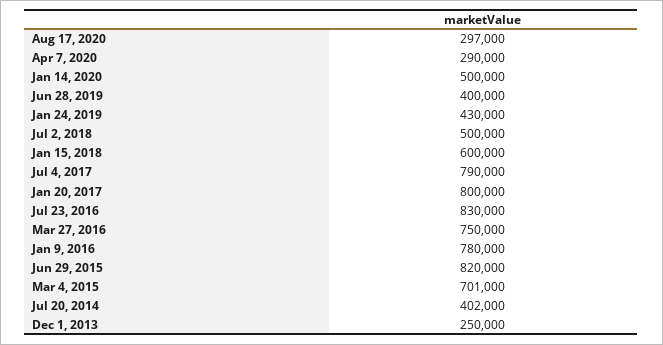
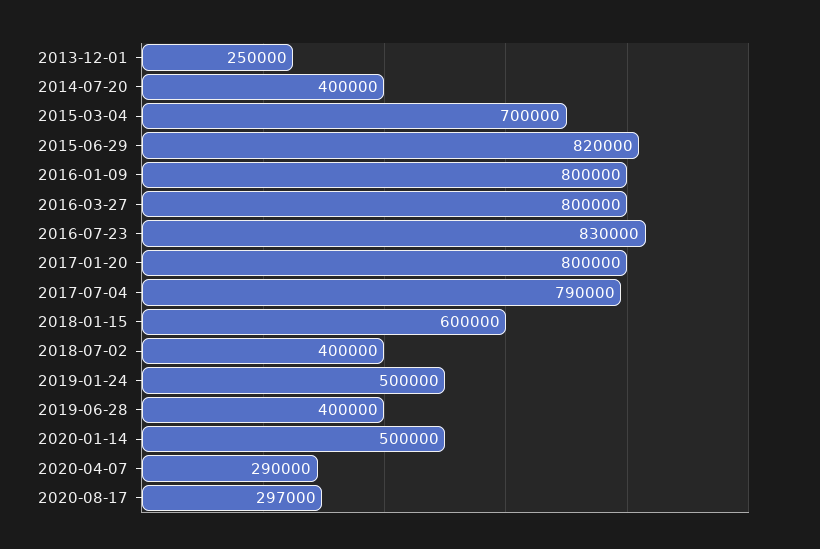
  {
    "Aug 17, 2020": 297000,
    "Apr 7, 2020": 290000,
    "Jan 14, 2020": 500000,
    "Jun 28, 2019": 400000,
-   "Jan 24, 2019": 430000,
+   "Jan 24, 2019": 500000,
-   "Jul 2, 2018": 500000,
+   "Jul 2, 2018": 400000,
    "Jan 15, 2018": 600000,
    "Jul 4, 2017": 790000,
    "Jan 20, 2017": 800000,
    "Jul 23, 2016": 830000,
-   "Mar 27, 2016": 750000,
+   "Mar 27, 2016": 800000,
-   "Jan 9, 2016": 780000,
+   "Jan 9, 2016": 800000,
    "Jun 29, 2015": 820000,
-   "Mar 4, 2015": 701000,
+   "Mar 4, 2015": 700000,
-   "Jul 20, 2014": 402000,
+   "Jul 20, 2014": 400000,
    "Dec 1, 2013": 250000
  }

